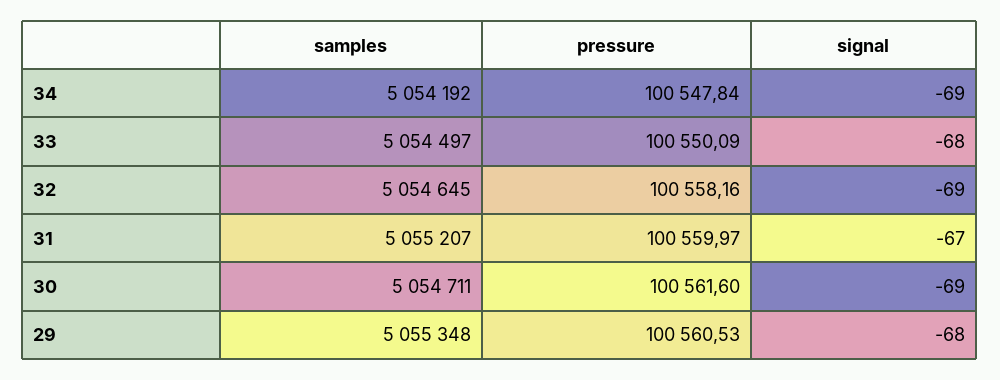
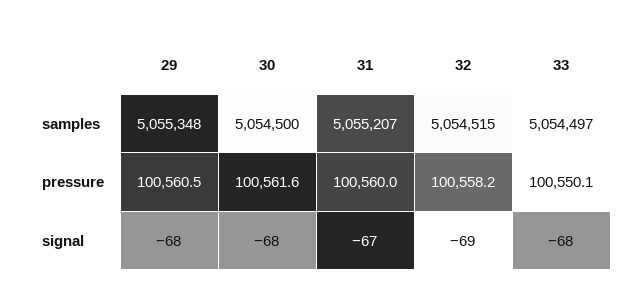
  {
    "samples": {
-     "34": 5054192,
      "33": 5054497,
-     "32": 5054645,
+     "32": 5054515,
      "31": 5055207,
-     "30": 5054711,
+     "30": 5054500,
      "29": 5055348
    },
    "pressure": {
-     "34": 100547.84,
      "33": 100550.09,
      "32": 100558.16,
      "31": 100559.97,
      "30": 100561.6,
      "29": 100560.53
    },
    "signal": {
-     "34": -69,
      "33": -68,
      "32": -69,
      "31": -67,
-     "30": -69,
+     "30": -68,
      "29": -68
    }
  }

